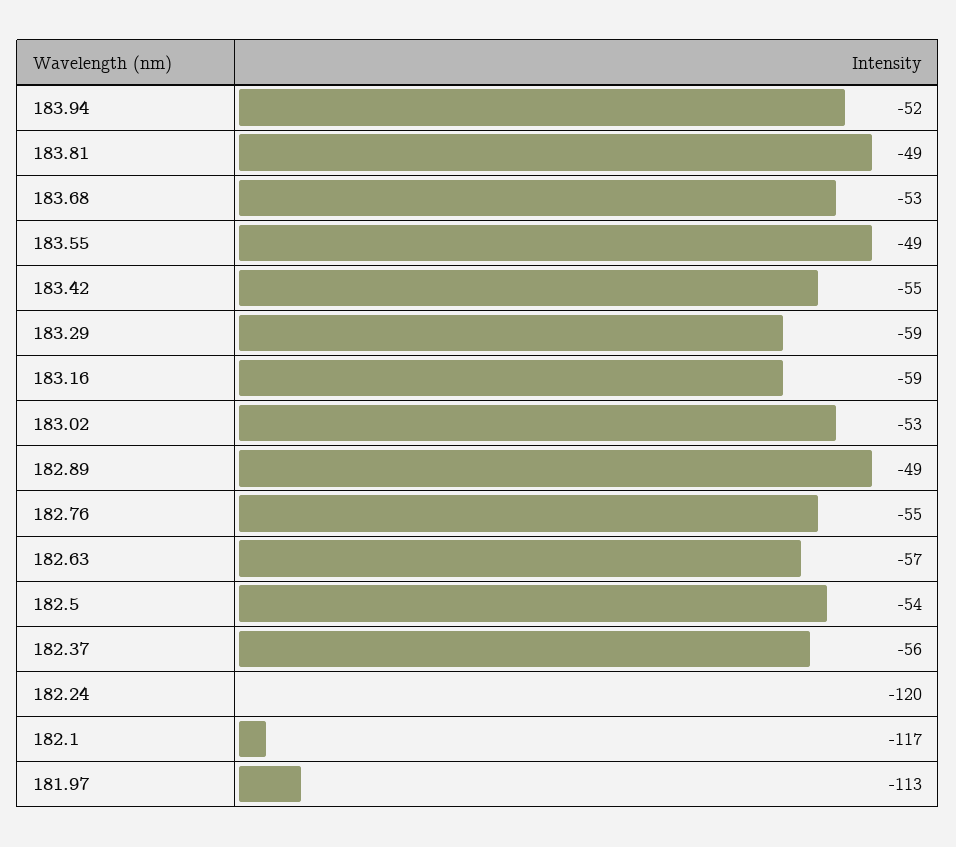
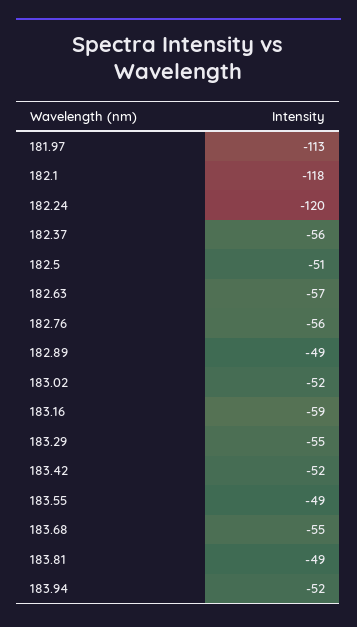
  {
    "183.94": -52,
    "183.81": -49,
-   "183.68": -53,
+   "183.68": -55,
    "183.55": -49,
-   "183.42": -55,
+   "183.42": -52,
-   "183.29": -59,
+   "183.29": -55,
    "183.16": -59,
-   "183.02": -53,
+   "183.02": -52,
    "182.89": -49,
-   "182.76": -55,
+   "182.76": -56,
    "182.63": -57,
-   "182.5": -54,
+   "182.5": -51,
    "182.37": -56,
    "182.24": -120,
-   "182.1": -117,
+   "182.1": -118,
    "181.97": -113
  }

